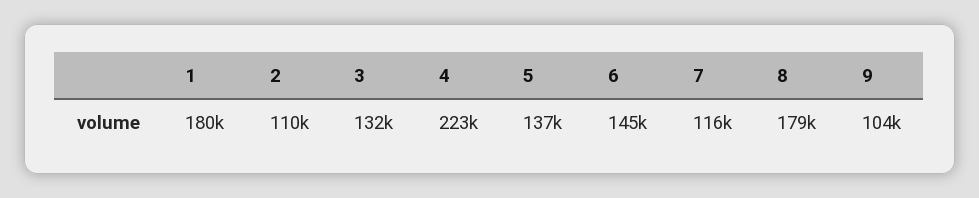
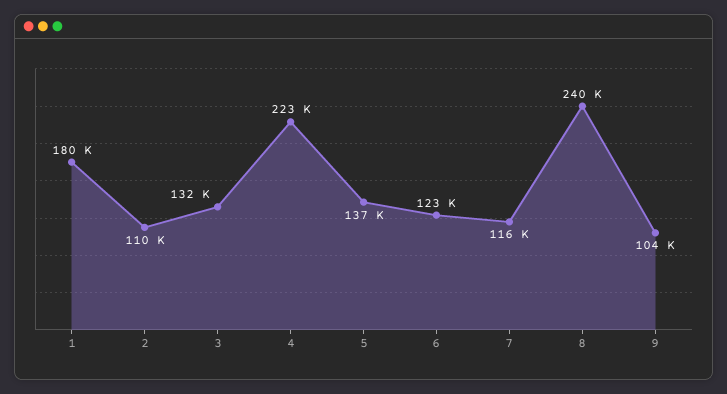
  {
    "1": 180000,
    "2": 110000,
    "3": 132000,
    "4": 223000,
    "5": 137000,
-   "6": 145000,
+   "6": 123000,
    "7": 116000,
-   "8": 179000,
+   "8": 240000,
    "9": 104000
  }

